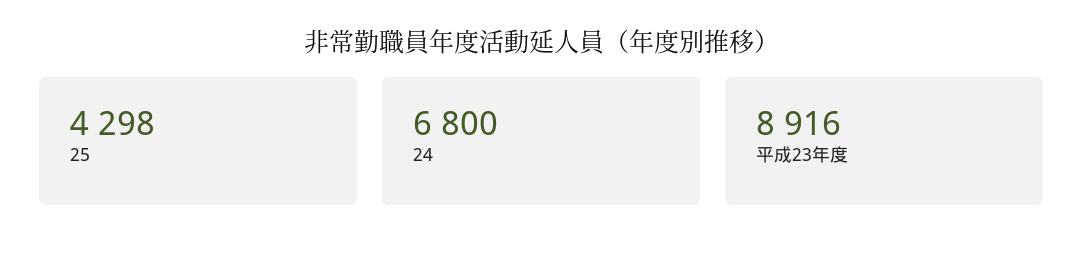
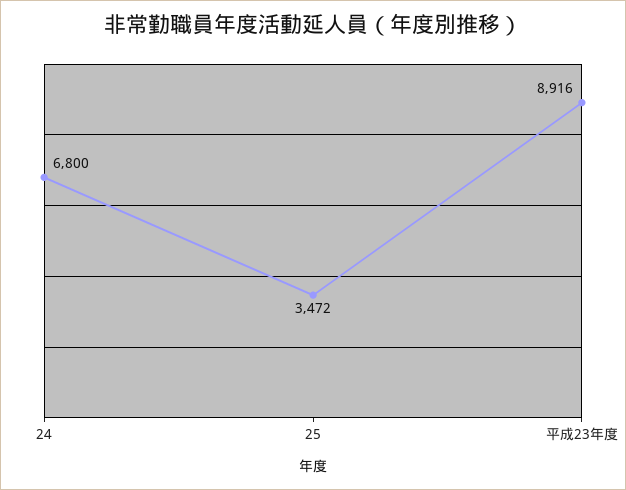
  {
-   "25": 4298,
+   "25": 3472,
    "24": 6800,
    "平成23年度": 8916
  }

